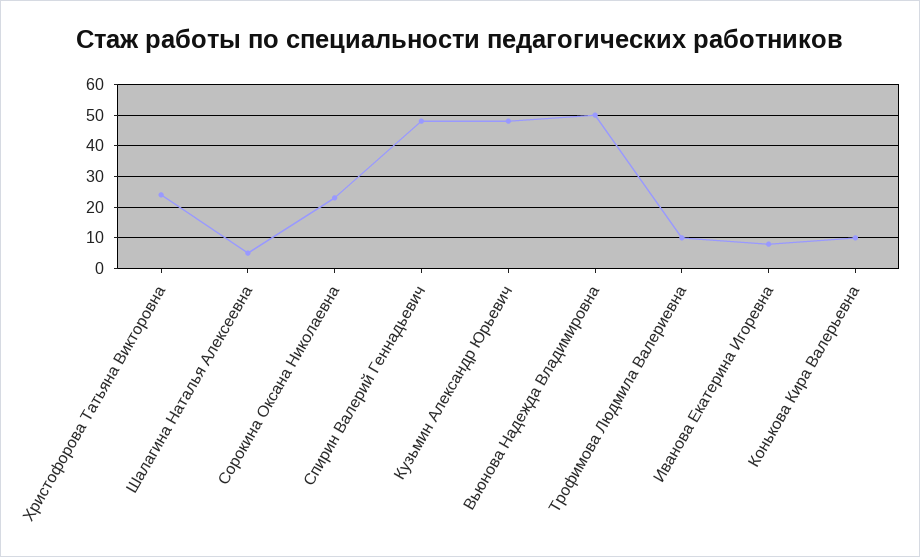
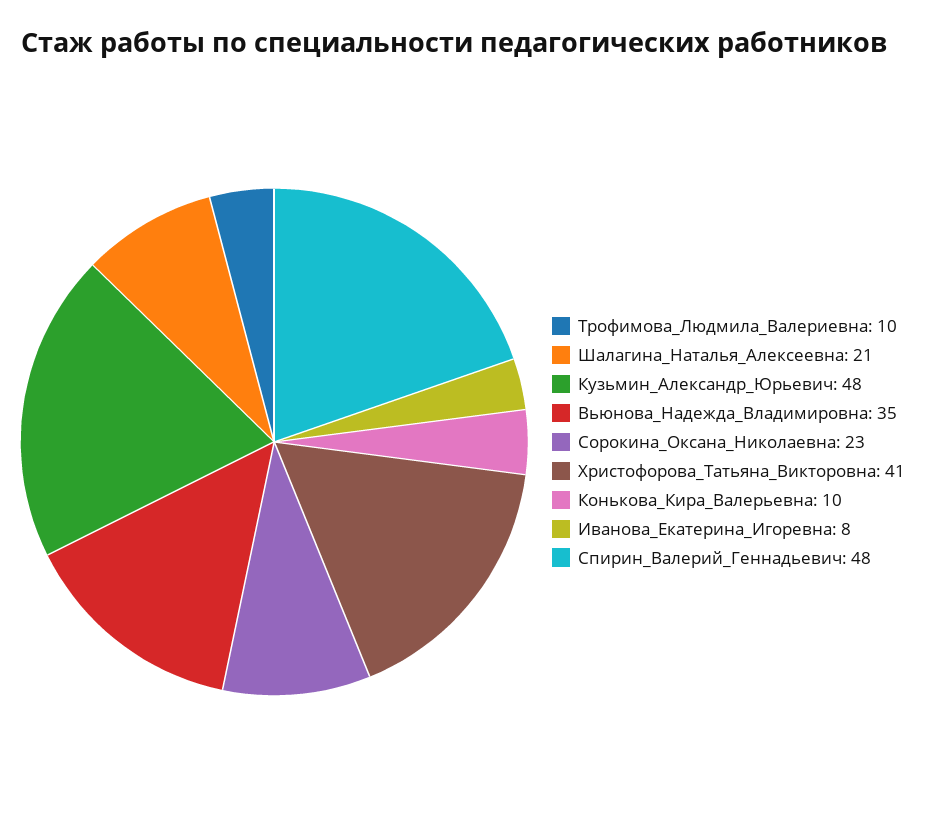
  {
-   "Христофорова Татьяна Викторовна": 25,
+   "Христофорова Татьяна Викторовна": 41,
-   "Шалагина Наталья Алексеевна": 5,
+   "Шалагина Наталья Алексеевна": 21,
    "Сорокина Оксана Николаевна": 23,
    "Спирин Валерий Геннадьевич": 48,
    "Кузьмин Александр Юрьевич": 48,
-   "Вьюнова Надежда Владимировна": 50,
+   "Вьюнова Надежда Владимировна": 35,
    "Трофимова Людмила Валериевна": 10,
    "Иванова Екатерина Игоревна": 8,
    "Конькова Кира Валерьевна": 10
  }

